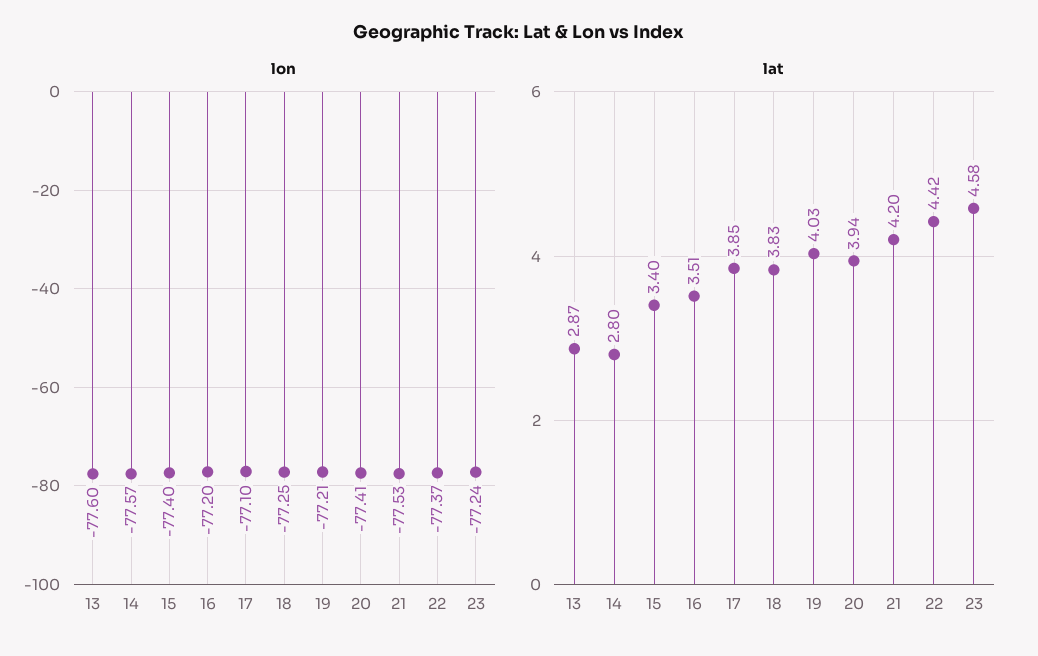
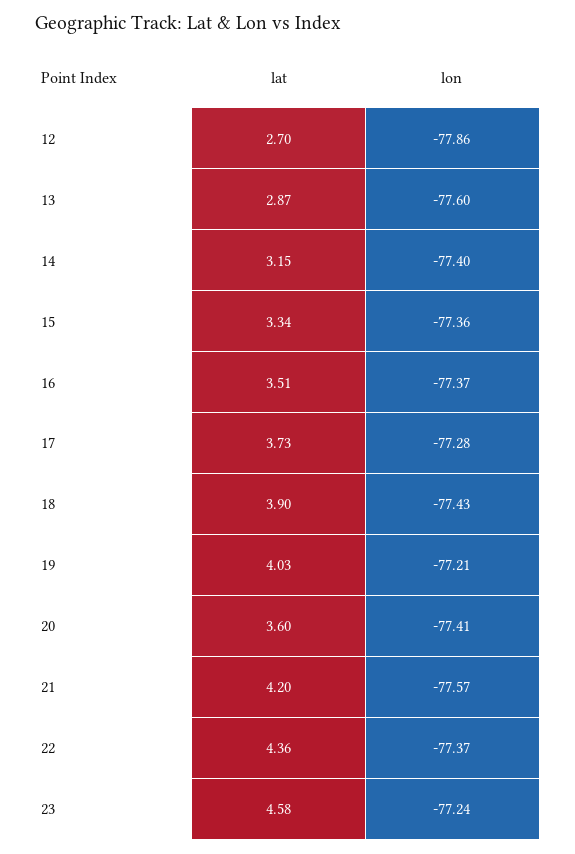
  {
    "lon": {
      "13": -77.6,
-     "14": -77.57,
+     "14": -77.4,
-     "15": -77.4,
+     "15": -77.36,
-     "16": -77.2,
+     "16": -77.37,
-     "17": -77.1,
+     "17": -77.28,
-     "18": -77.25,
+     "18": -77.43,
      "19": -77.21,
      "20": -77.41,
-     "21": -77.53,
+     "21": -77.57,
      "22": -77.37,
-     "23": -77.24
+     "23": -77.24,
+     "12": -77.86
    },
    "lat": {
      "13": 2.87,
-     "14": 2.8,
+     "14": 3.15,
-     "15": 3.4,
+     "15": 3.34,
      "16": 3.51,
-     "17": 3.85,
+     "17": 3.73,
-     "18": 3.83,
+     "18": 3.9,
      "19": 4.03,
-     "20": 3.94,
+     "20": 3.6,
      "21": 4.2,
-     "22": 4.42,
+     "22": 4.36,
-     "23": 4.58
+     "23": 4.58,
+     "12": 2.7
    }
  }

